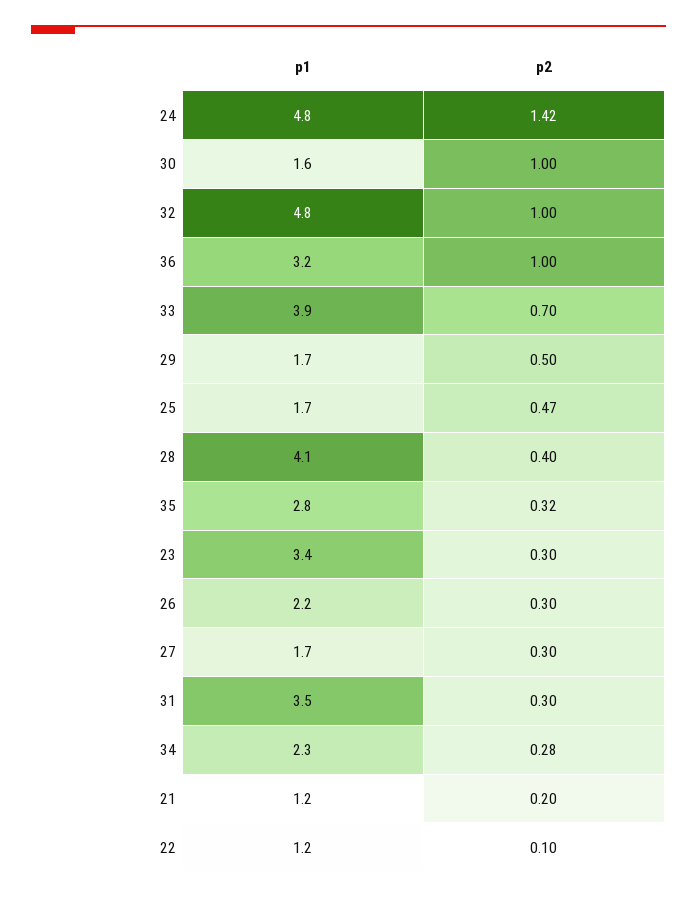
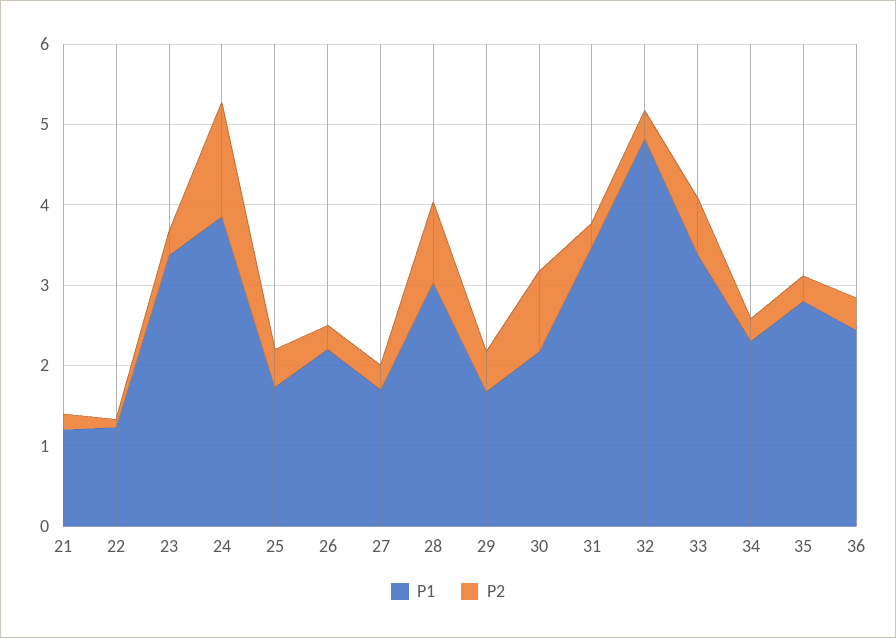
  {
    "p1": {
-     "24": 4.8,
+     "24": 3.8,
-     "30": 1.6,
+     "30": 2.2,
      "32": 4.8,
-     "36": 3.2,
+     "36": 2.4,
-     "33": 3.9,
+     "33": 3.4,
      "29": 1.7,
      "25": 1.7,
-     "28": 4.1,
+     "28": 3,
      "35": 2.8,
      "23": 3.4,
      "26": 2.2,
      "27": 1.7,
      "31": 3.5,
      "34": 2.3,
      "21": 1.2,
      "22": 1.2
    },
    "p2": {
      "24": 1.42,
      "30": 1,
-     "32": 1,
+     "32": 0.4,
-     "36": 1,
+     "36": 0.4,
      "33": 0.7,
      "29": 0.5,
      "25": 0.47,
-     "28": 0.4,
+     "28": 1,
      "35": 0.32,
      "23": 0.3,
      "26": 0.3,
      "27": 0.3,
      "31": 0.3,
      "34": 0.28,
      "21": 0.2,
      "22": 0.1
    }
  }

